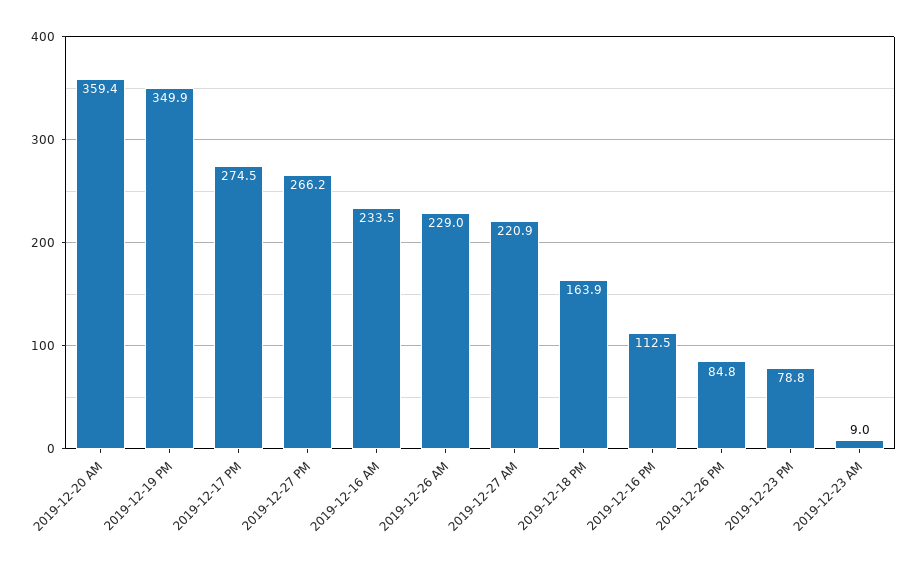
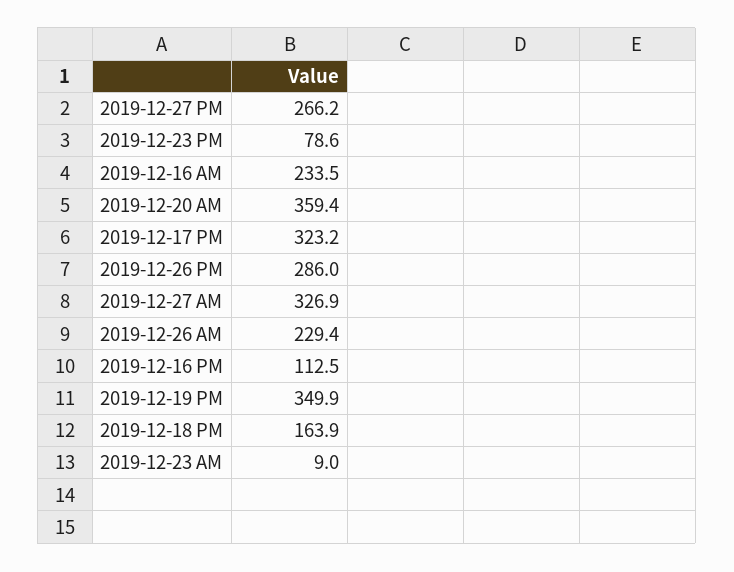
  {
    "2019-12-20 AM": 359.4,
    "2019-12-19 PM": 349.9,
-   "2019-12-17 PM": 274.5,
+   "2019-12-17 PM": 323.2,
    "2019-12-27 PM": 266.2,
    "2019-12-16 AM": 233.5,
-   "2019-12-26 AM": 229,
+   "2019-12-26 AM": 229.4,
-   "2019-12-27 AM": 220.9,
+   "2019-12-27 AM": 326.9,
    "2019-12-18 PM": 163.9,
    "2019-12-16 PM": 112.5,
-   "2019-12-26 PM": 84.8,
+   "2019-12-26 PM": 286,
-   "2019-12-23 PM": 78.8,
+   "2019-12-23 PM": 78.6,
    "2019-12-23 AM": 9
  }

